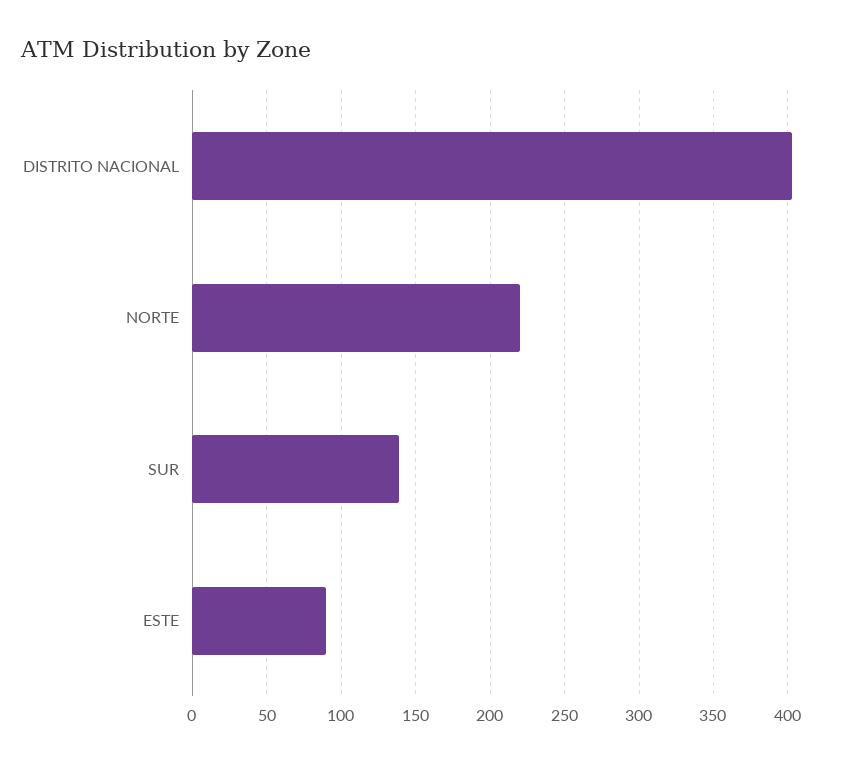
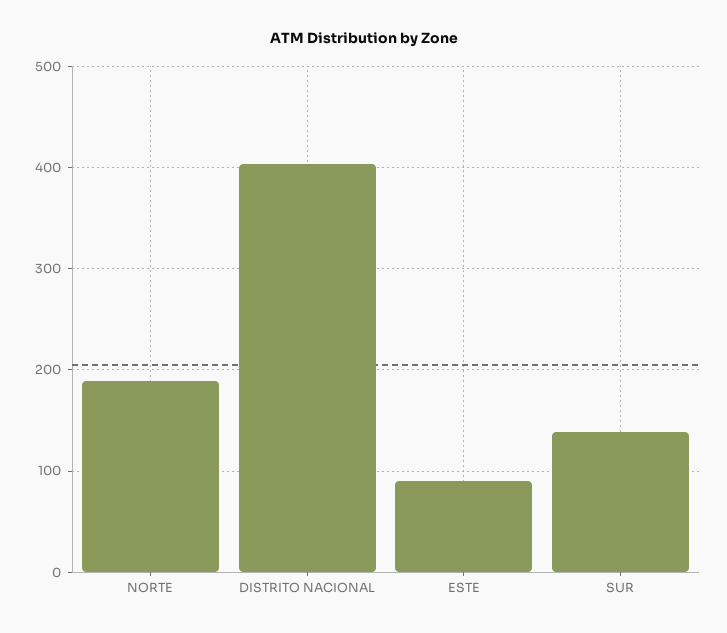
  {
    "DISTRITO NACIONAL": 405,
-   "NORTE": 220,
+   "NORTE": 190,
    "SUR": 140,
    "ESTE": 90
  }

